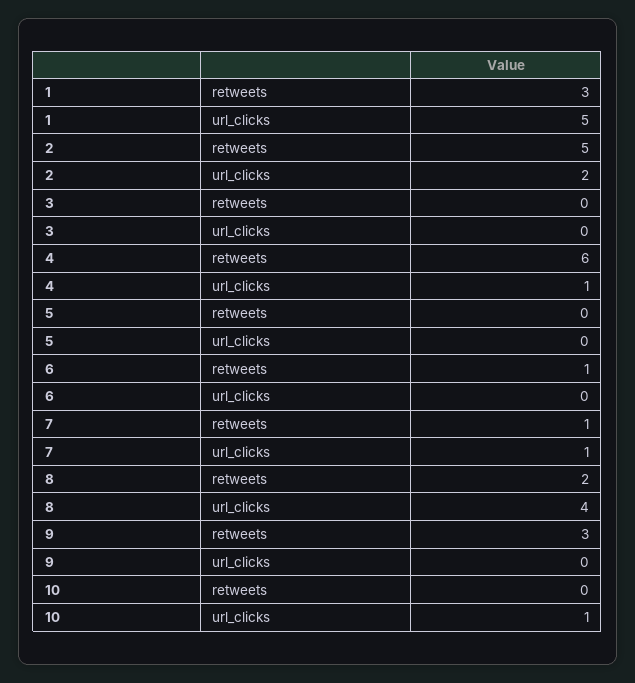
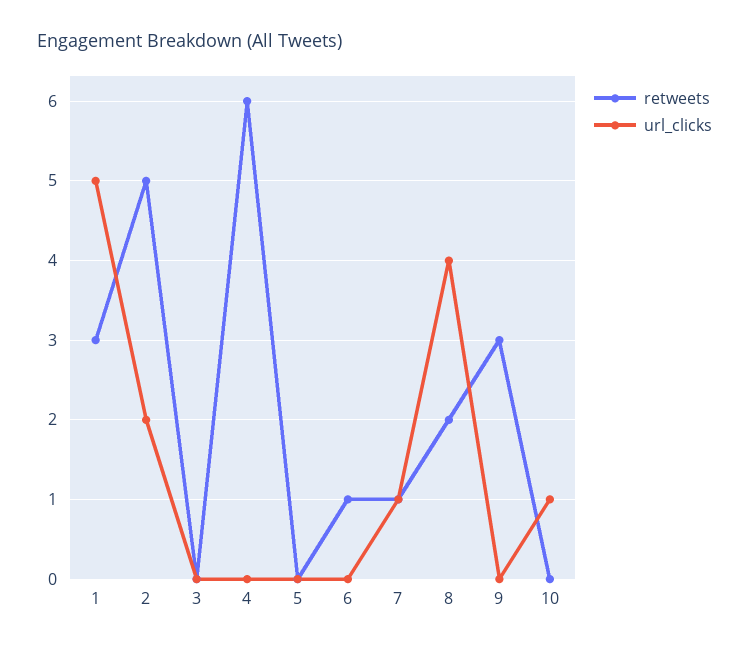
  {
    "retweets": {
      "1": 3,
      "2": 5,
      "3": 0,
      "4": 6,
      "5": 0,
      "6": 1,
      "7": 1,
      "8": 2,
      "9": 3,
      "10": 0
    },
    "url_clicks": {
      "1": 5,
      "2": 2,
      "3": 0,
-     "4": 1,
+     "4": 0,
      "5": 0,
      "6": 0,
      "7": 1,
      "8": 4,
      "9": 0,
      "10": 1
    }
  }

